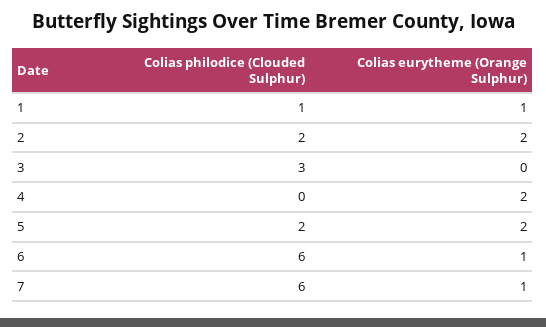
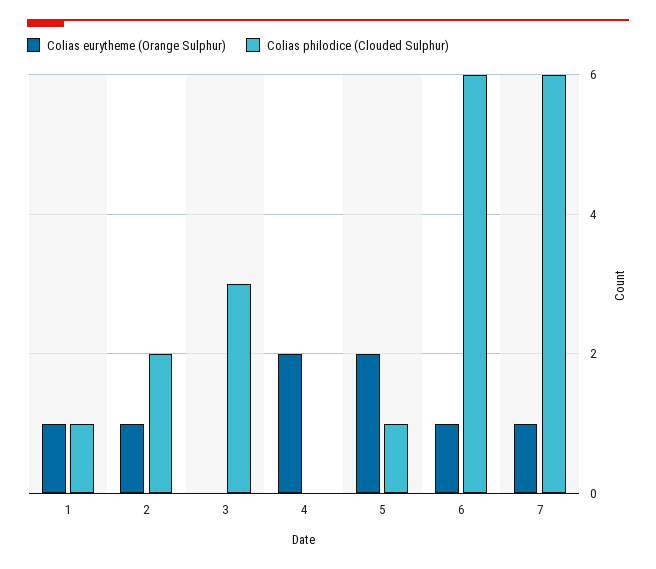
  {
    "Colias philodice (Clouded Sulphur)": {
      "1": 1,
      "2": 2,
      "3": 3,
      "4": 0,
-     "5": 2,
+     "5": 1,
      "6": 6,
      "7": 6
    },
    "Colias eurytheme (Orange Sulphur)": {
      "1": 1,
-     "2": 2,
+     "2": 1,
      "3": 0,
      "4": 2,
      "5": 2,
      "6": 1,
      "7": 1
    }
  }

